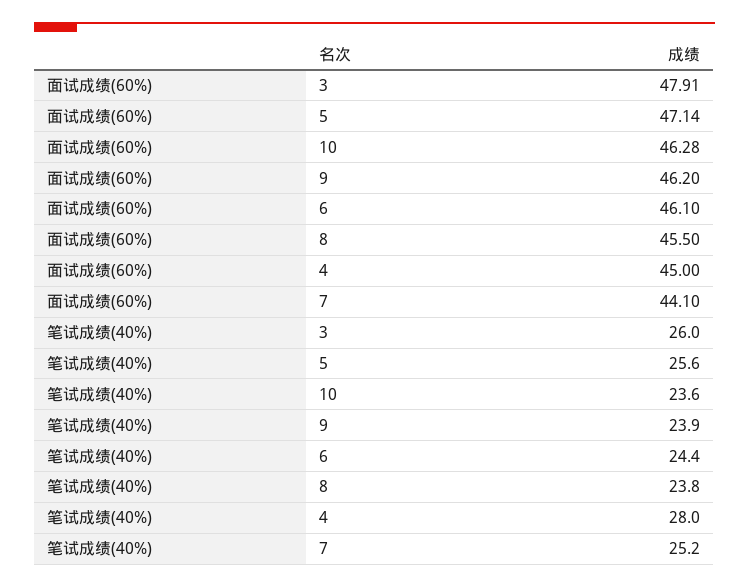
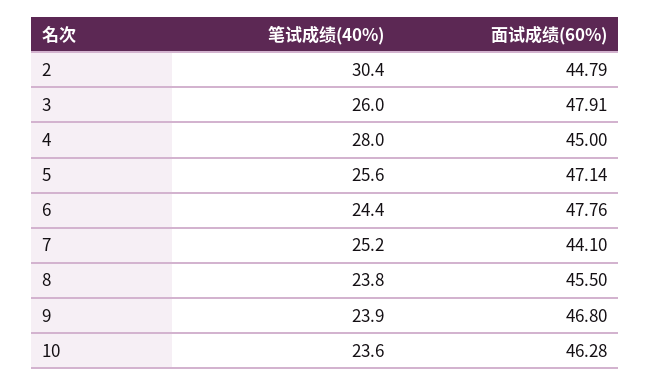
  {
    "面试成绩(60%)": {
      "3": 47.91,
      "5": 47.14,
      "10": 46.28,
-     "9": 46.2,
+     "9": 46.8,
-     "6": 46.1,
+     "6": 47.76,
      "8": 45.5,
      "4": 45,
-     "7": 44.1
+     "7": 44.1,
+     "2": 44.79
    },
    "笔试成绩(40%)": {
      "3": 26,
      "5": 25.6,
      "10": 23.6,
      "9": 23.9,
      "6": 24.4,
      "8": 23.8,
      "4": 28,
-     "7": 25.2
+     "7": 25.2,
+     "2": 30.4
    }
  }

